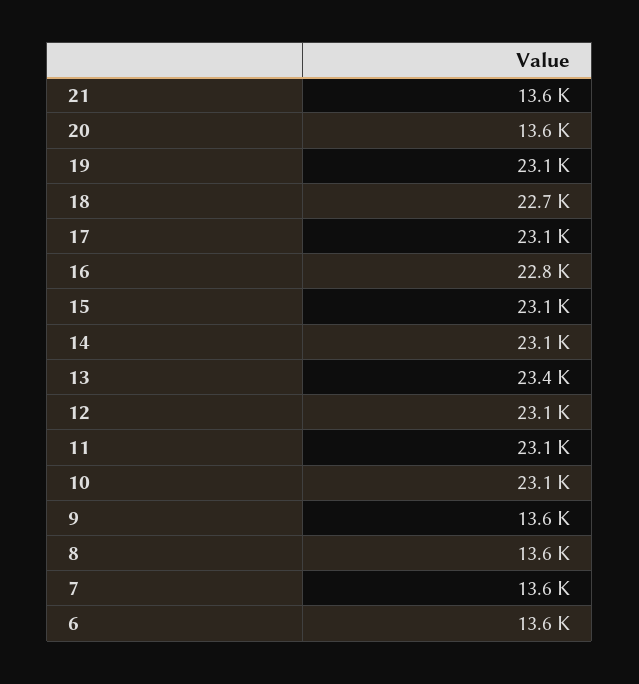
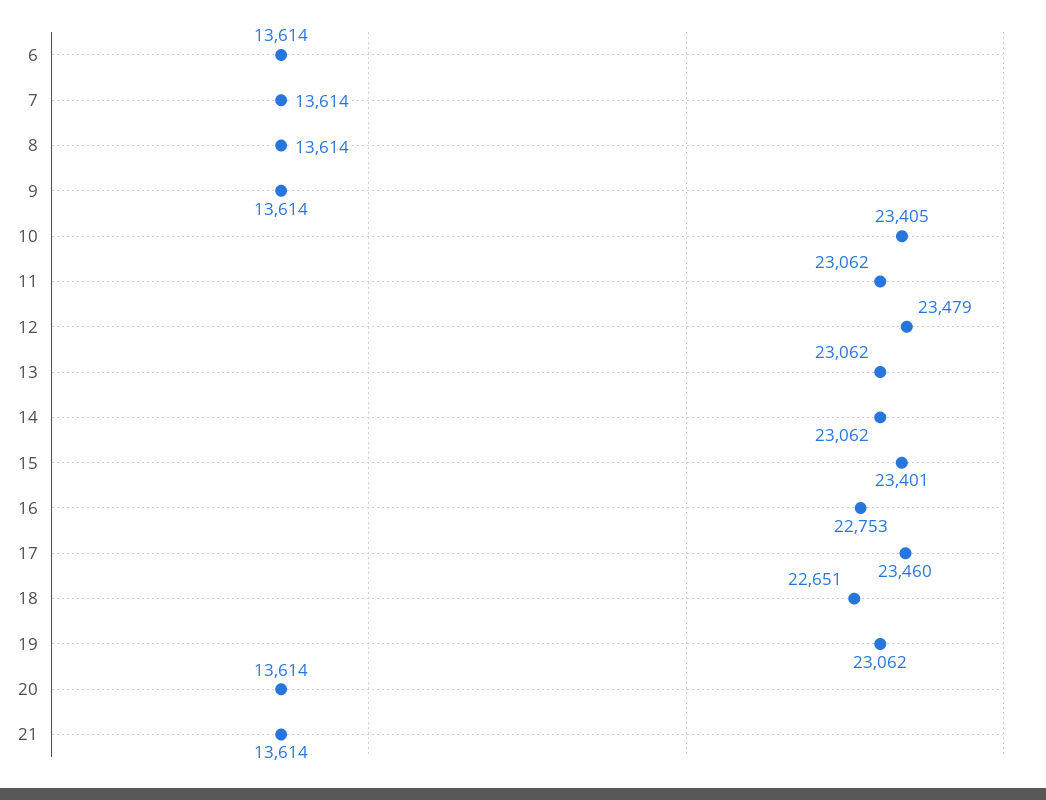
  {
    "21": 13614,
    "20": 13614,
    "19": 23062,
    "18": 22651,
-   "17": 23100,
+   "17": 23460,
    "16": 22753,
-   "15": 23100,
+   "15": 23401,
    "14": 23062,
-   "13": 23400,
+   "13": 23062,
-   "12": 23100,
+   "12": 23479,
    "11": 23062,
-   "10": 23100,
+   "10": 23405,
    "9": 13614,
    "8": 13614,
    "7": 13614,
    "6": 13614
  }

